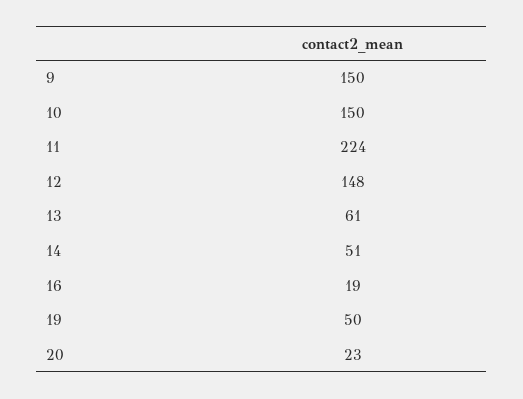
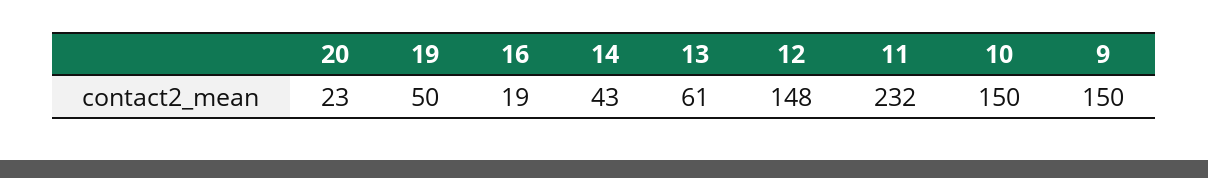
  {
    "9": 150,
    "10": 150,
-   "11": 224,
+   "11": 232,
    "12": 148,
    "13": 61,
-   "14": 51,
+   "14": 43,
    "16": 19,
    "19": 50,
    "20": 23
  }

